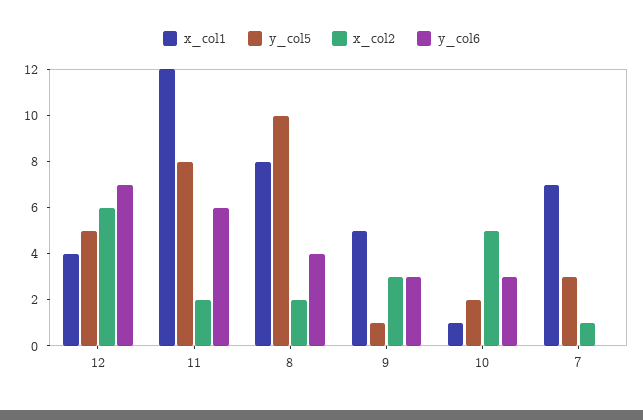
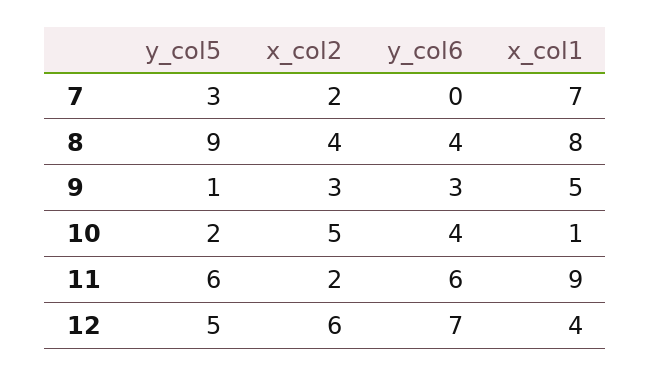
  {
    "x_col1": {
      "12": 4,
-     "11": 12,
+     "11": 9,
      "8": 8,
      "9": 5,
      "10": 1,
      "7": 7
    },
    "y_col5": {
      "12": 5,
-     "11": 8,
+     "11": 6,
-     "8": 10,
+     "8": 9,
      "9": 1,
      "10": 2,
      "7": 3
    },
    "x_col2": {
      "12": 6,
      "11": 2,
-     "8": 2,
+     "8": 4,
      "9": 3,
      "10": 5,
-     "7": 1
+     "7": 2
    },
    "y_col6": {
      "12": 7,
      "11": 6,
      "8": 4,
      "9": 3,
-     "10": 3,
+     "10": 4,
      "7": 0
    }
  }

